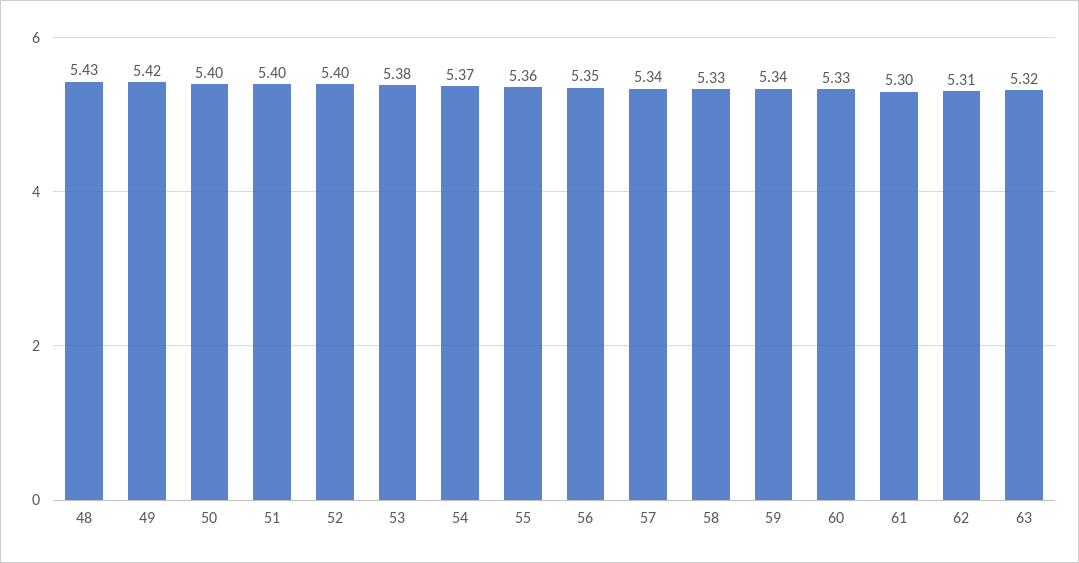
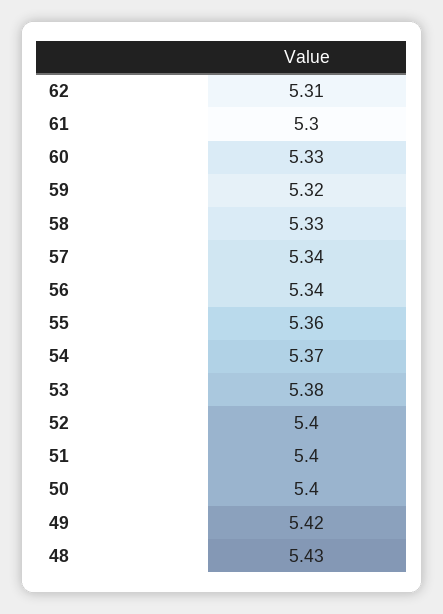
  {
    "48": 5.43,
    "49": 5.42,
    "50": 5.4,
    "51": 5.4,
    "52": 5.4,
    "53": 5.38,
    "54": 5.37,
    "55": 5.36,
-   "56": 5.35,
+   "56": 5.34,
    "57": 5.34,
    "58": 5.33,
-   "59": 5.34,
+   "59": 5.32,
    "60": 5.33,
    "61": 5.3,
-   "62": 5.31,
+   "62": 5.31
-   "63": 5.32
  }

